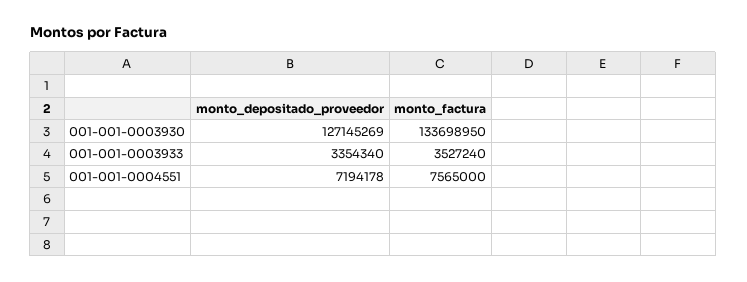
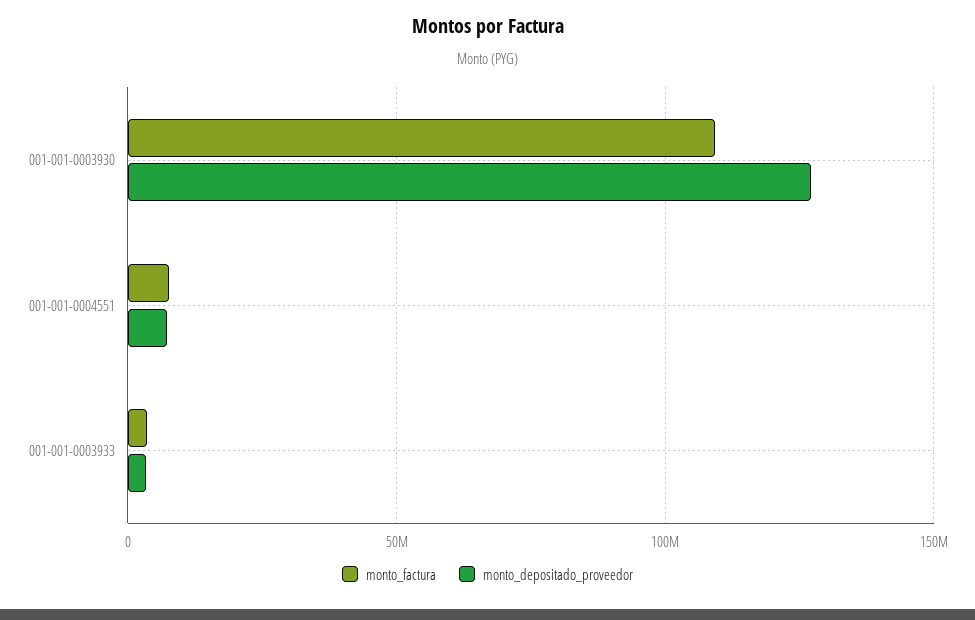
  {
    "monto_depositado_proveedor": {
      "001-001-0003930": 127145269,
      "001-001-0003933": 3354340,
      "001-001-0004551": 7194178
    },
    "monto_factura": {
-     "001-001-0003930": 133698950,
+     "001-001-0003930": 110000000,
      "001-001-0003933": 3527240,
      "001-001-0004551": 7565000
    }
  }

